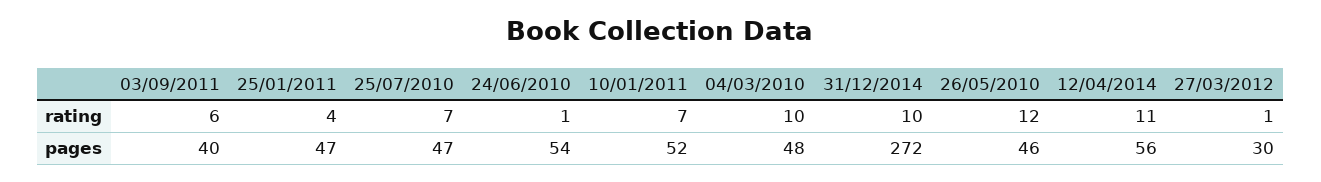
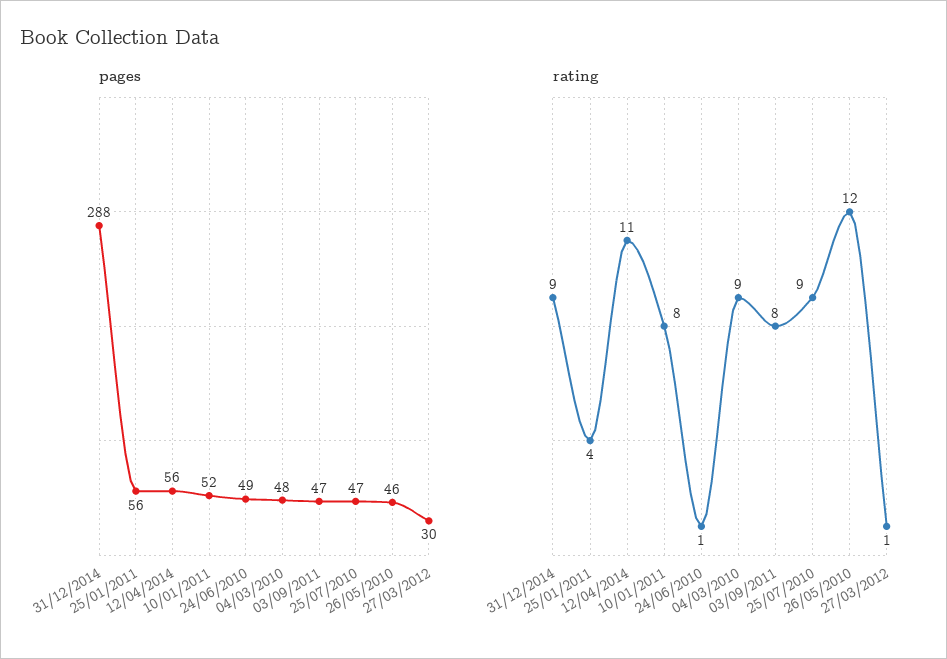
  {
    "rating": {
-     "03/09/2011": 6,
+     "03/09/2011": 8,
      "25/01/2011": 4,
-     "25/07/2010": 7,
+     "25/07/2010": 9,
      "24/06/2010": 1,
-     "10/01/2011": 7,
+     "10/01/2011": 8,
-     "04/03/2010": 10,
+     "04/03/2010": 9,
-     "31/12/2014": 10,
+     "31/12/2014": 9,
      "26/05/2010": 12,
      "12/04/2014": 11,
      "27/03/2012": 1
    },
    "pages": {
-     "03/09/2011": 40,
+     "03/09/2011": 47,
-     "25/01/2011": 47,
+     "25/01/2011": 56,
      "25/07/2010": 47,
-     "24/06/2010": 54,
+     "24/06/2010": 49,
      "10/01/2011": 52,
      "04/03/2010": 48,
-     "31/12/2014": 272,
+     "31/12/2014": 288,
      "26/05/2010": 46,
      "12/04/2014": 56,
      "27/03/2012": 30
    }
  }

